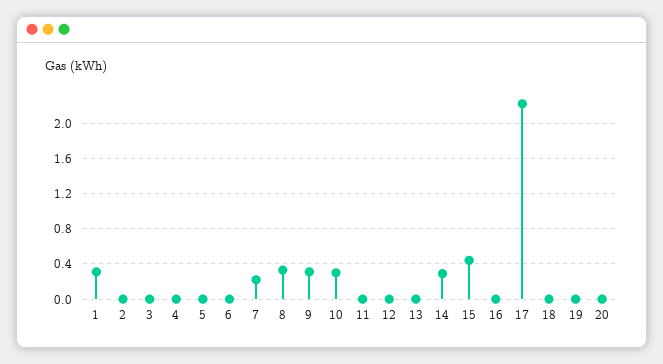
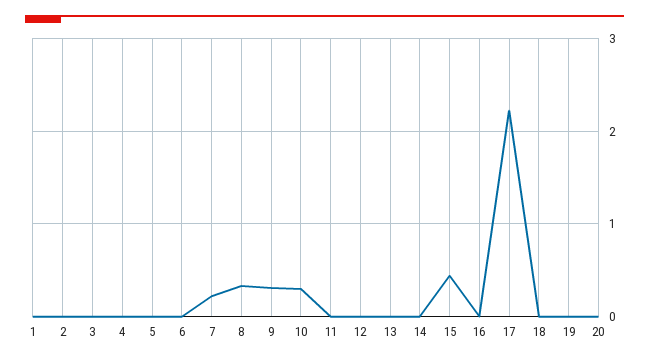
  {
-   "1": 0.3,
+   "1": 0,
    "2": 0,
    "3": 0,
    "4": 0,
    "5": 0,
    "6": 0,
    "7": 0.2,
    "8": 0.3,
    "9": 0.3,
    "10": 0.3,
    "11": 0,
    "12": 0,
    "13": 0,
-   "14": 0.3,
+   "14": 0,
    "15": 0.4,
    "16": 0,
    "17": 2.2,
    "18": 0,
    "19": 0,
    "20": 0
  }

